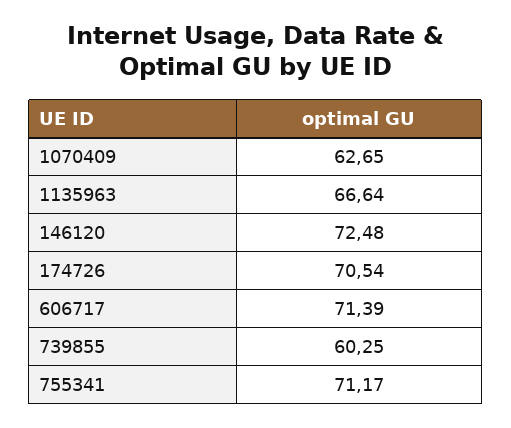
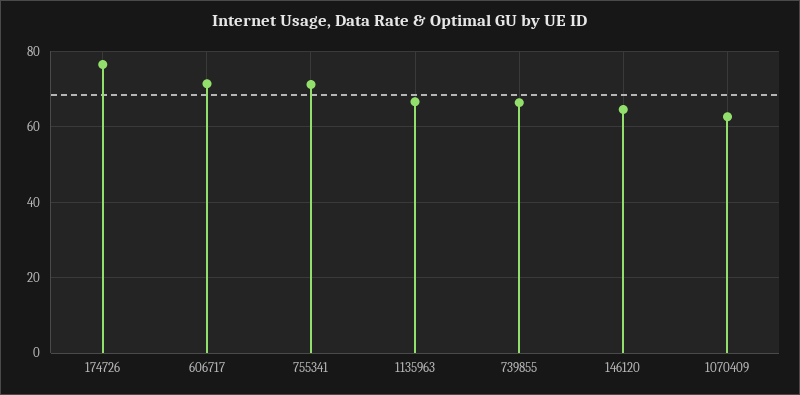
  {
    "1070409": 62.65,
    "1135963": 66.64,
-   "146120": 72.48,
+   "146120": 64,
-   "174726": 70.54,
+   "174726": 76,
    "606717": 71.39,
-   "739855": 60.25,
+   "739855": 66,
    "755341": 71.17
  }

